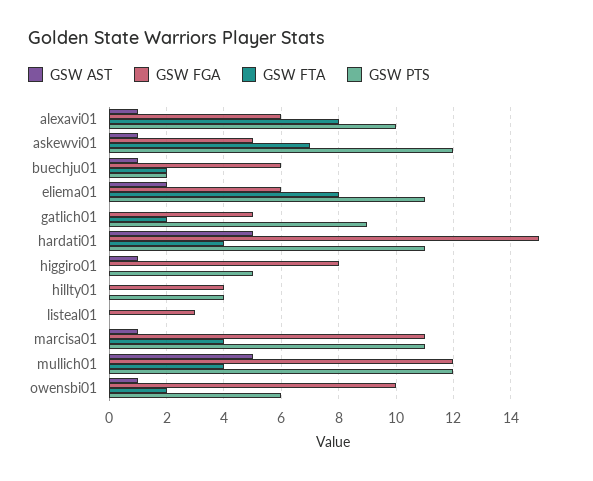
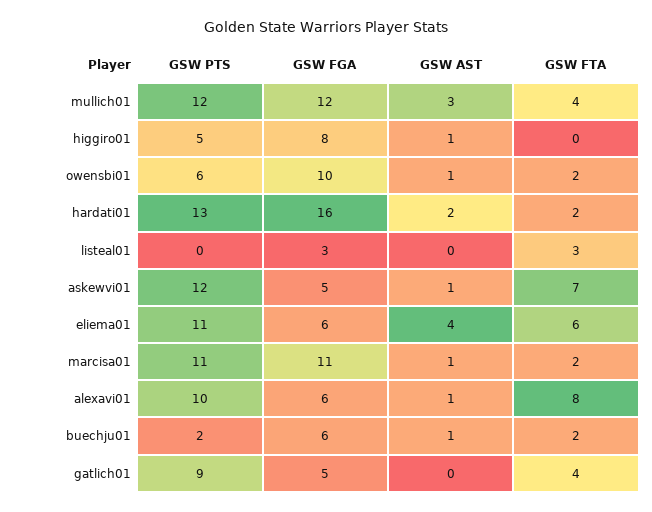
  {
    "GSW AST": {
      "alexavi01": 1,
      "askewvi01": 1,
      "buechju01": 1,
-     "eliema01": 2,
+     "eliema01": 4,
      "gatlich01": 0,
-     "hardati01": 5,
+     "hardati01": 2,
      "higgiro01": 1,
-     "hillty01": 0,
      "listeal01": 0,
      "marcisa01": 1,
-     "mullich01": 5,
+     "mullich01": 3,
      "owensbi01": 1
    },
    "GSW FGA": {
      "alexavi01": 6,
      "askewvi01": 5,
      "buechju01": 6,
      "eliema01": 6,
      "gatlich01": 5,
-     "hardati01": 15,
+     "hardati01": 16,
      "higgiro01": 8,
-     "hillty01": 4,
      "listeal01": 3,
      "marcisa01": 11,
      "mullich01": 12,
      "owensbi01": 10
    },
    "GSW FTA": {
      "alexavi01": 8,
      "askewvi01": 7,
      "buechju01": 2,
-     "eliema01": 8,
+     "eliema01": 6,
-     "gatlich01": 2,
+     "gatlich01": 4,
-     "hardati01": 4,
+     "hardati01": 2,
      "higgiro01": 0,
-     "hillty01": 0,
-     "listeal01": 0,
+     "listeal01": 3,
-     "marcisa01": 4,
+     "marcisa01": 2,
      "mullich01": 4,
      "owensbi01": 2
    },
    "GSW PTS": {
      "alexavi01": 10,
      "askewvi01": 12,
      "buechju01": 2,
      "eliema01": 11,
      "gatlich01": 9,
-     "hardati01": 11,
+     "hardati01": 13,
      "higgiro01": 5,
-     "hillty01": 4,
      "listeal01": 0,
      "marcisa01": 11,
      "mullich01": 12,
      "owensbi01": 6
    }
  }

